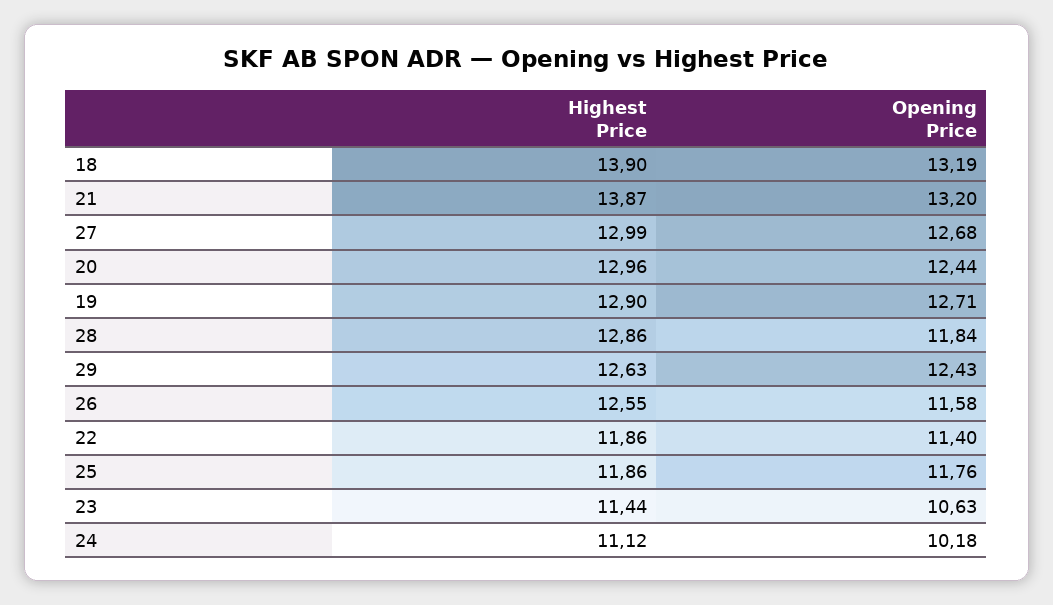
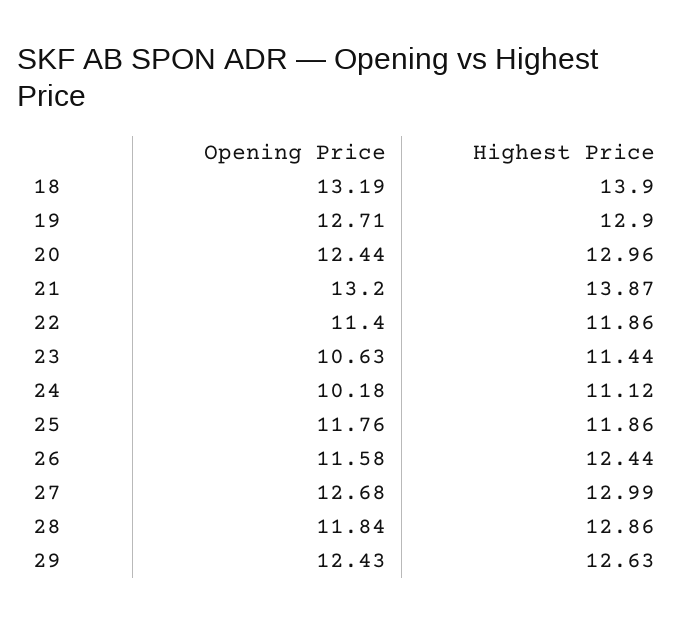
  {
    "Highest Price": {
      "18": 13.9,
      "21": 13.87,
      "27": 12.99,
      "20": 12.96,
      "19": 12.9,
      "28": 12.86,
      "29": 12.63,
-     "26": 12.55,
+     "26": 12.44,
      "22": 11.86,
      "25": 11.86,
      "23": 11.44,
      "24": 11.12
    },
    "Opening Price": {
      "18": 13.19,
      "21": 13.2,
      "27": 12.68,
      "20": 12.44,
      "19": 12.71,
      "28": 11.84,
      "29": 12.43,
      "26": 11.58,
      "22": 11.4,
      "25": 11.76,
      "23": 10.63,
      "24": 10.18
    }
  }

